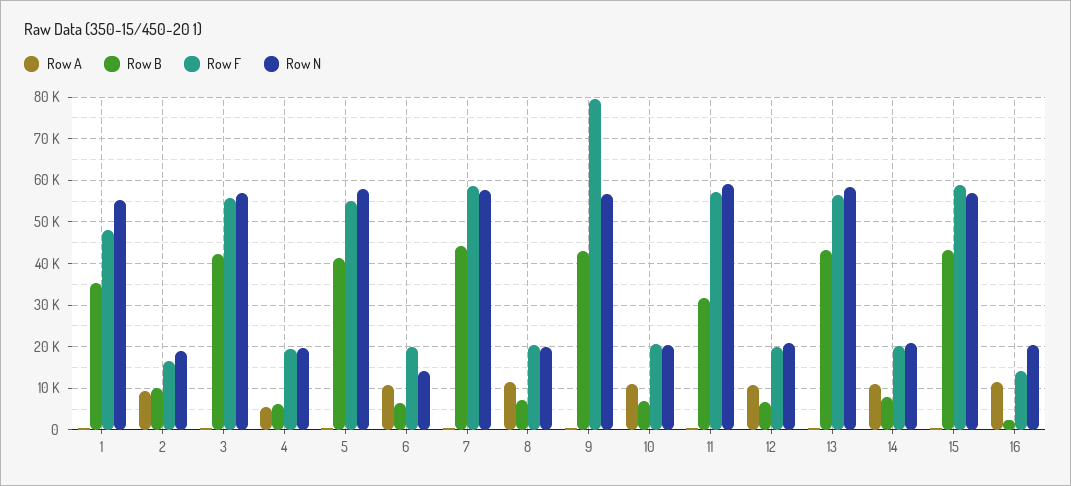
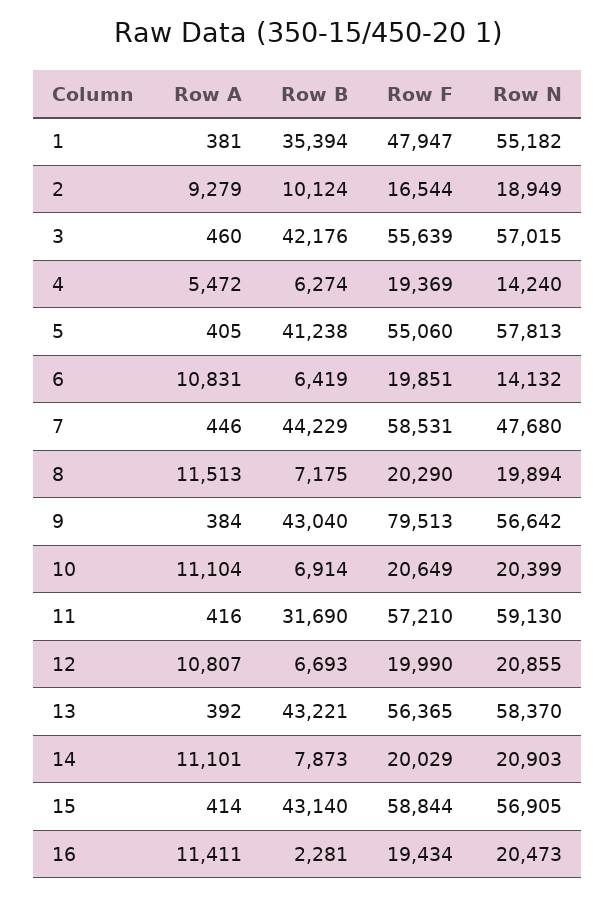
  {
    "Row A": {
      "1": 381,
      "2": 9279,
      "3": 460,
      "4": 5472,
      "5": 405,
      "6": 10831,
      "7": 446,
      "8": 11513,
      "9": 384,
      "10": 11104,
      "11": 416,
      "12": 10807,
      "13": 392,
      "14": 11101,
      "15": 414,
      "16": 11411
    },
    "Row B": {
      "1": 35394,
      "2": 10124,
      "3": 42176,
      "4": 6274,
      "5": 41238,
      "6": 6419,
      "7": 44229,
      "8": 7175,
      "9": 43040,
      "10": 6914,
      "11": 31690,
      "12": 6693,
      "13": 43221,
      "14": 7873,
      "15": 43140,
      "16": 2281
    },
    "Row F": {
      "1": 47947,
      "2": 16544,
      "3": 55639,
      "4": 19369,
      "5": 55060,
      "6": 19851,
      "7": 58531,
      "8": 20290,
      "9": 79513,
      "10": 20649,
      "11": 57210,
      "12": 19990,
      "13": 56365,
      "14": 20029,
      "15": 58844,
-     "16": 14000
+     "16": 19434
    },
    "Row N": {
      "1": 55182,
      "2": 18949,
      "3": 57015,
-     "4": 20000,
+     "4": 14240,
      "5": 57813,
      "6": 14132,
-     "7": 58000,
+     "7": 47680,
      "8": 19894,
      "9": 56642,
      "10": 20399,
      "11": 59130,
      "12": 20855,
      "13": 58370,
      "14": 20903,
      "15": 56905,
      "16": 20473
    }
  }

